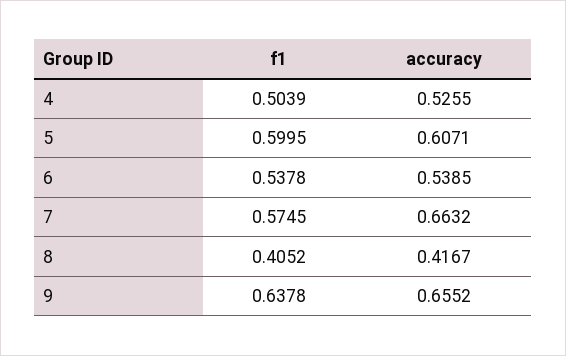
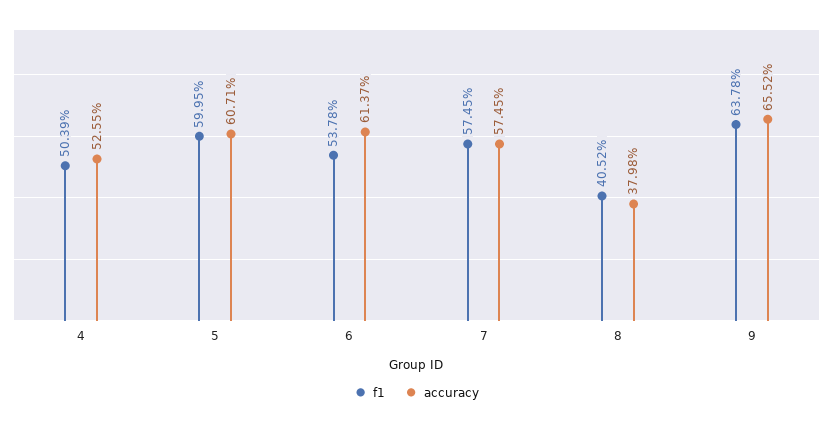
  {
    "f1": {
      "4": 0.5039,
      "5": 0.5995,
      "6": 0.5378,
      "7": 0.5745,
      "8": 0.4052,
      "9": 0.6378
    },
    "accuracy": {
      "4": 0.5255,
      "5": 0.6071,
-     "6": 0.5385,
+     "6": 0.6137,
-     "7": 0.6632,
+     "7": 0.5745,
-     "8": 0.4167,
+     "8": 0.3798,
      "9": 0.6552
    }
  }

